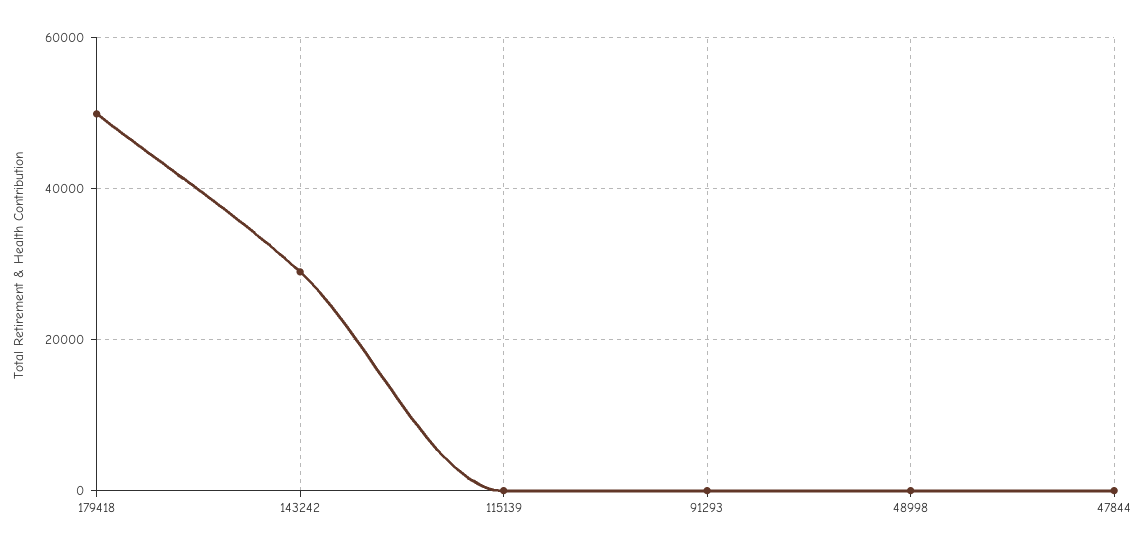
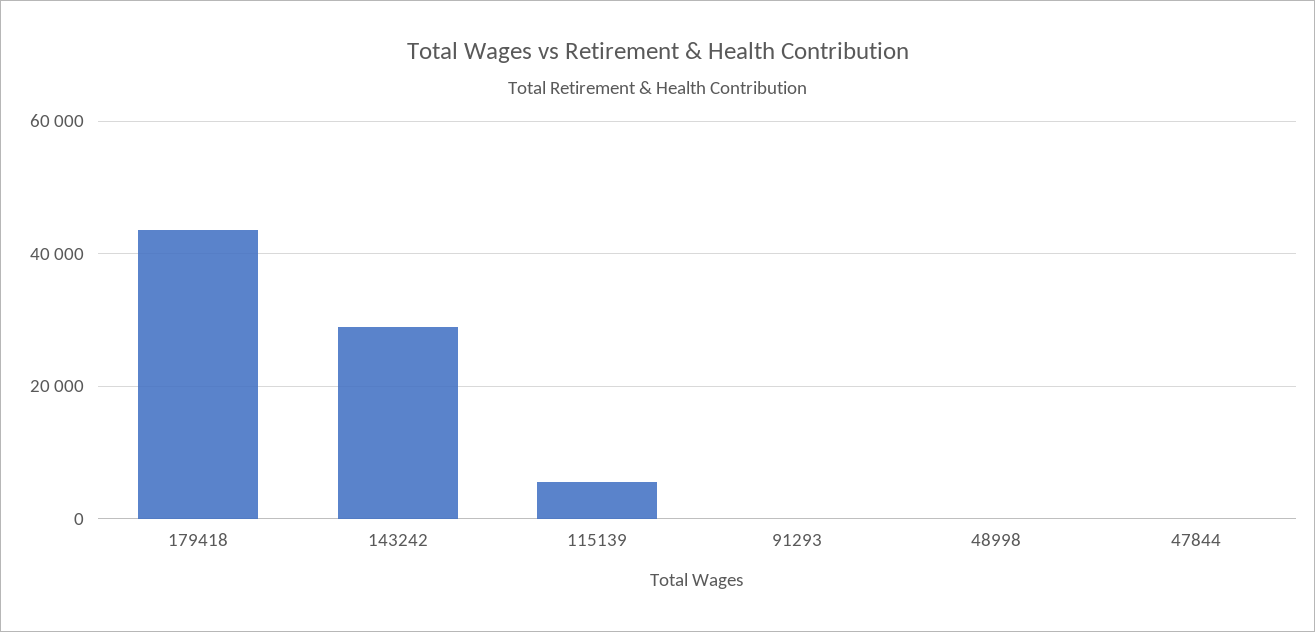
  {
-   "179418": 50000,
+   "179418": 44000,
    "143242": 28000,
-   "115139": 0,
+   "115139": 6000,
    "91293": 0,
    "48998": 0,
    "47844": 0
  }

